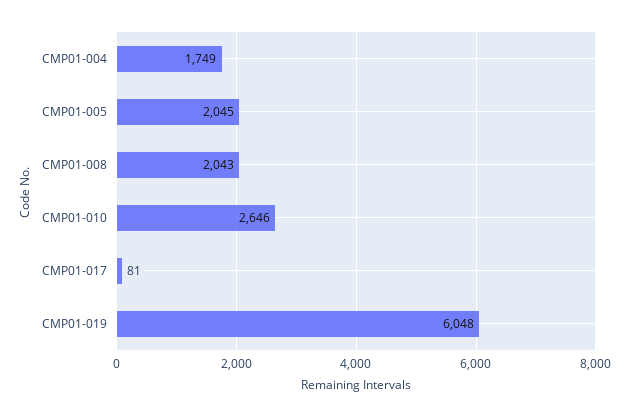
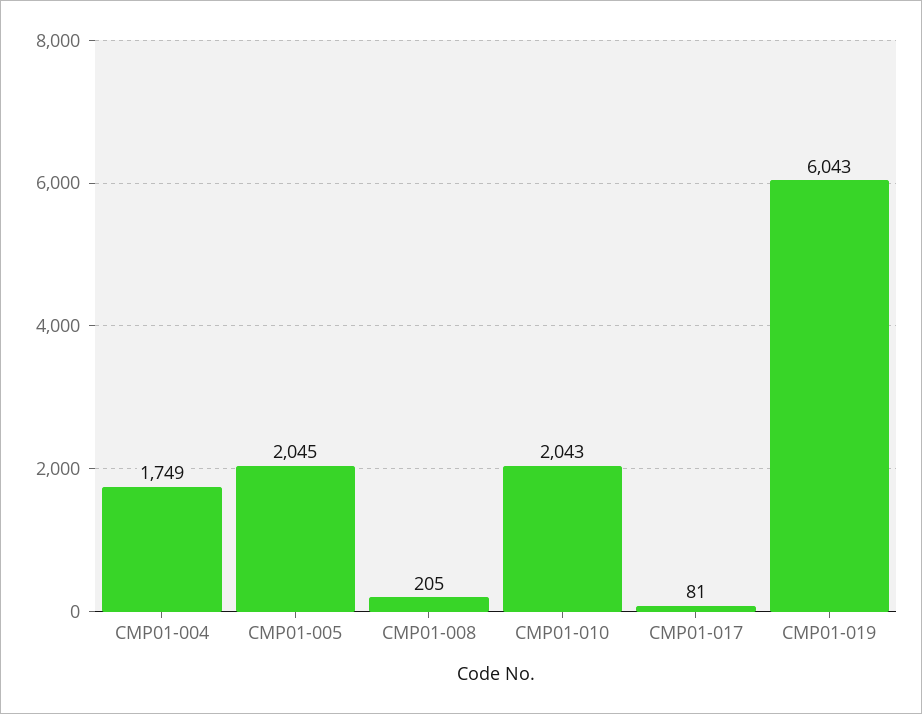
  {
    "CMP01-004": 1749,
    "CMP01-005": 2045,
-   "CMP01-008": 2043,
+   "CMP01-008": 205,
-   "CMP01-010": 2646,
+   "CMP01-010": 2043,
    "CMP01-017": 81,
-   "CMP01-019": 6048
+   "CMP01-019": 6043
  }

